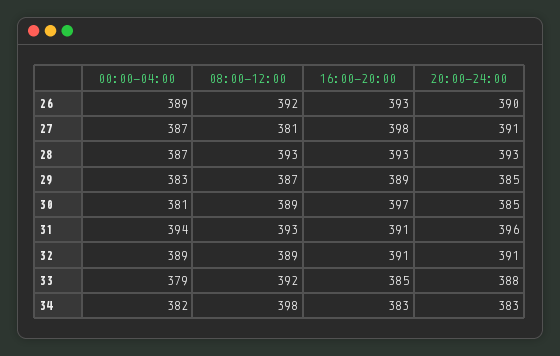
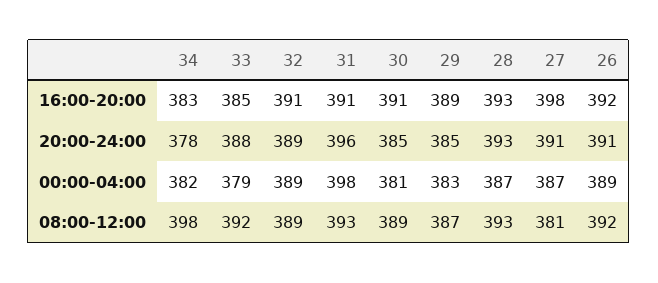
  {
    "00:00-04:00": {
      "26": 389,
      "27": 387,
      "28": 387,
      "29": 383,
      "30": 381,
-     "31": 394,
+     "31": 398,
      "32": 389,
      "33": 379,
      "34": 382
    },
    "08:00-12:00": {
      "26": 392,
      "27": 381,
      "28": 393,
      "29": 387,
      "30": 389,
      "31": 393,
      "32": 389,
      "33": 392,
      "34": 398
    },
    "16:00-20:00": {
-     "26": 393,
+     "26": 392,
      "27": 398,
      "28": 393,
      "29": 389,
-     "30": 397,
+     "30": 391,
      "31": 391,
      "32": 391,
      "33": 385,
      "34": 383
    },
    "20:00-24:00": {
-     "26": 390,
+     "26": 391,
      "27": 391,
      "28": 393,
      "29": 385,
      "30": 385,
      "31": 396,
-     "32": 391,
+     "32": 389,
      "33": 388,
-     "34": 383
+     "34": 378
    }
  }

